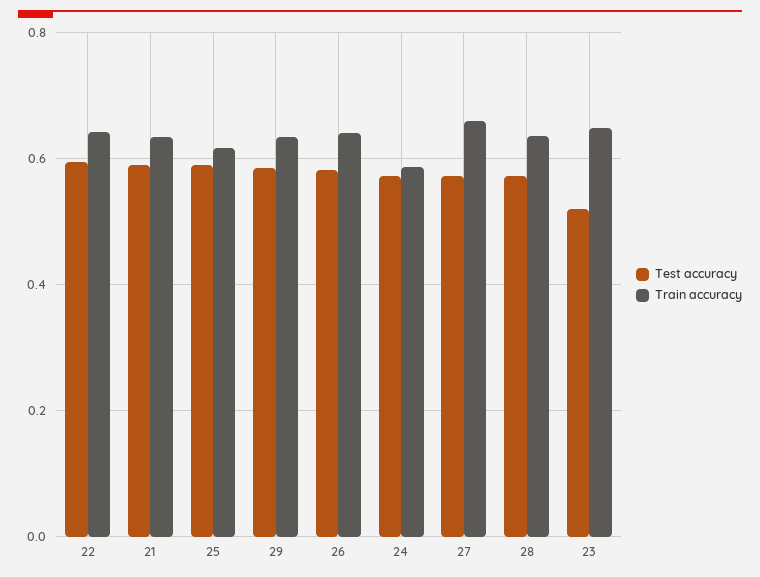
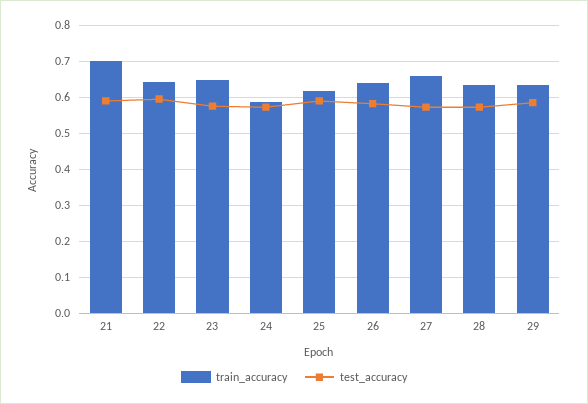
  {
    "Test accuracy": {
      "22": 0.6,
      "21": 0.6,
      "25": 0.6,
      "29": 0.58,
      "26": 0.58,
      "24": 0.58,
      "27": 0.58,
      "28": 0.58,
-     "23": 0.52
+     "23": 0.58
    },
    "Train accuracy": {
      "22": 0.64,
-     "21": 0.64,
+     "21": 0.7,
      "25": 0.62,
      "29": 0.64,
      "26": 0.64,
      "24": 0.58,
      "27": 0.66,
      "28": 0.64,
      "23": 0.64
    }
  }

